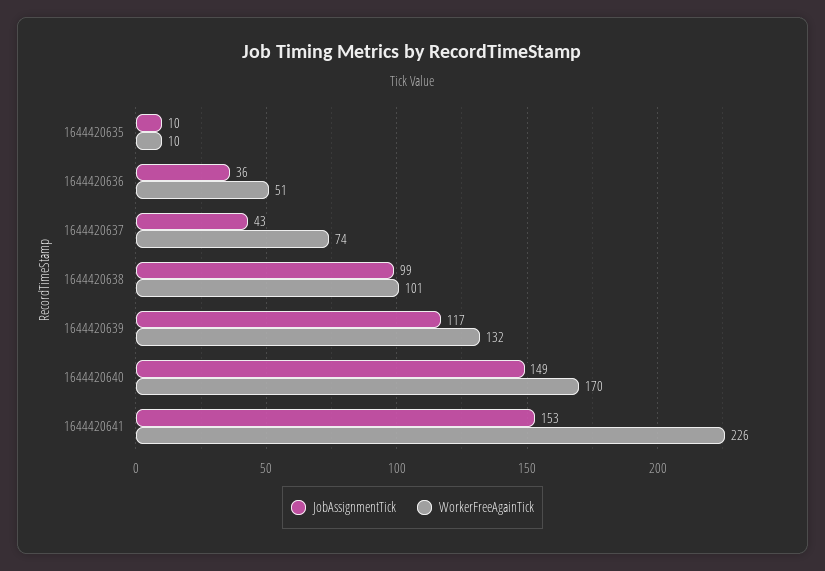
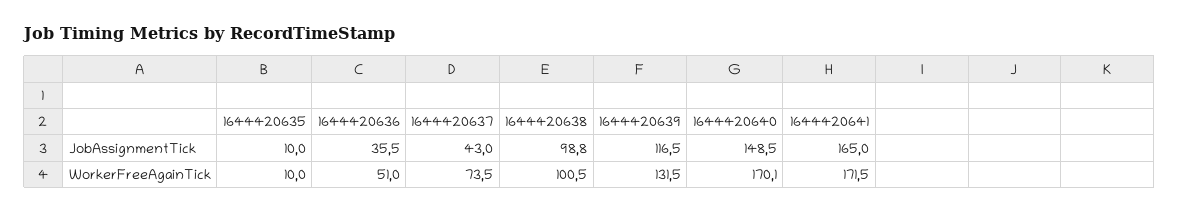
  {
    "JobAssignmentTick": {
      "1644420635": 10,
      "1644420636": 35.5,
      "1644420637": 43,
      "1644420638": 98.8,
      "1644420639": 116.5,
      "1644420640": 148.5,
-     "1644420641": 153
+     "1644420641": 165
    },
    "WorkerFreeAgainTick": {
      "1644420635": 10,
      "1644420636": 51,
      "1644420637": 73.5,
      "1644420638": 100.5,
      "1644420639": 131.5,
      "1644420640": 170.1,
-     "1644420641": 226
+     "1644420641": 171.5
    }
  }

